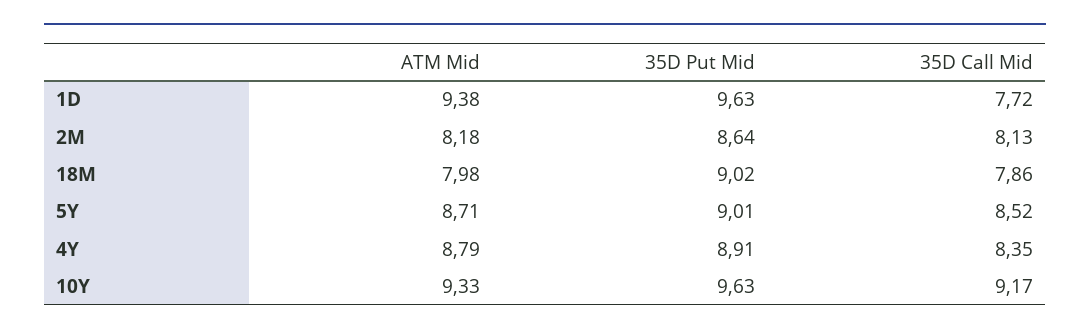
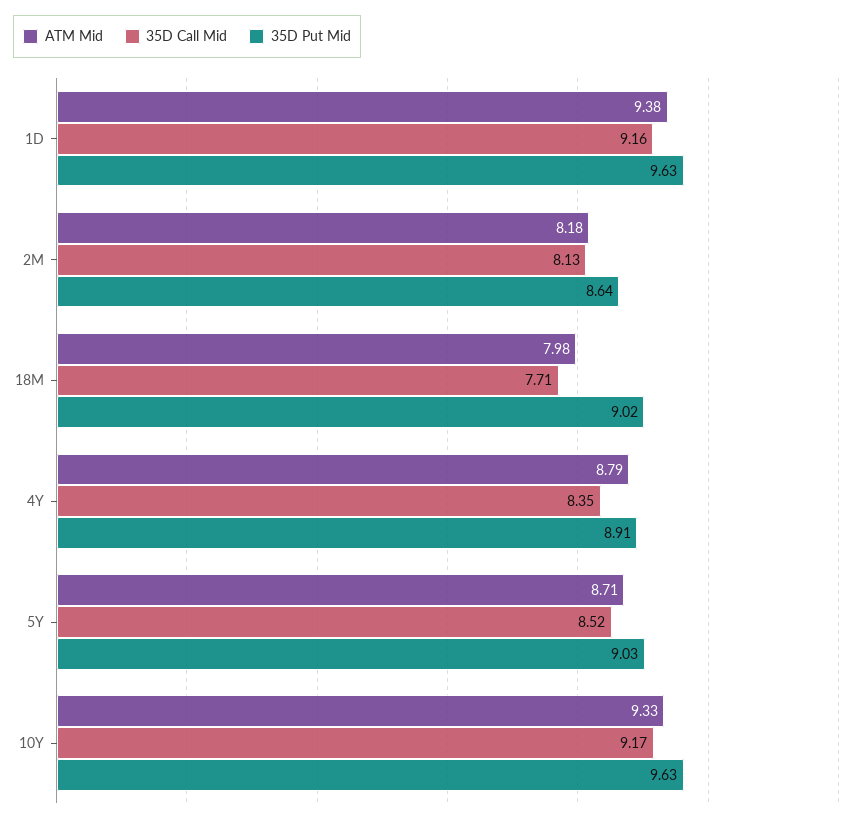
  {
    "ATM Mid": {
      "1D": 9.38,
      "2M": 8.18,
      "18M": 7.98,
      "5Y": 8.71,
      "4Y": 8.79,
      "10Y": 9.33
    },
    "35D Put Mid": {
      "1D": 9.63,
      "2M": 8.64,
      "18M": 9.02,
-     "5Y": 9.01,
+     "5Y": 9.03,
      "4Y": 8.91,
      "10Y": 9.63
    },
    "35D Call Mid": {
-     "1D": 7.72,
+     "1D": 9.16,
      "2M": 8.13,
-     "18M": 7.86,
+     "18M": 7.71,
      "5Y": 8.52,
      "4Y": 8.35,
      "10Y": 9.17
    }
  }

